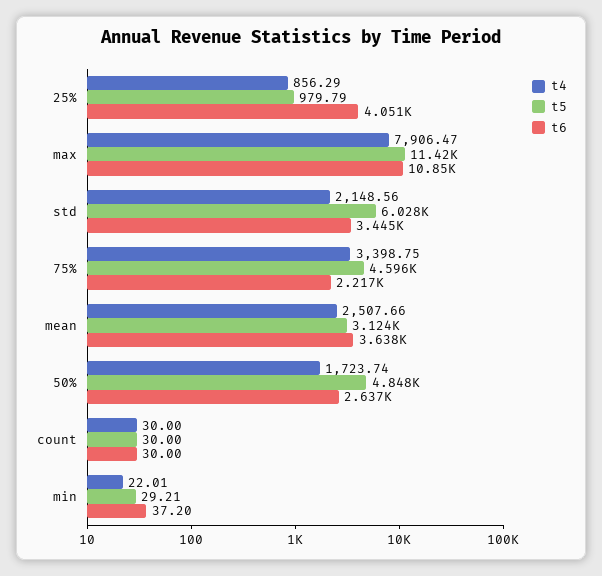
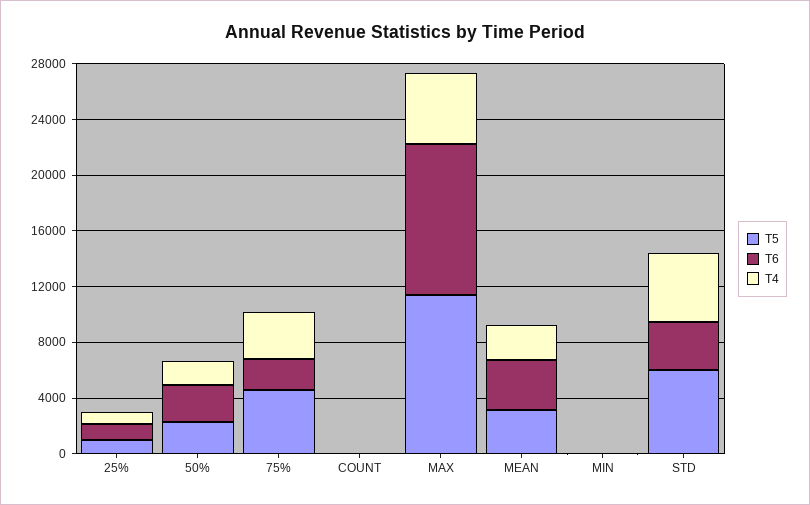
  {
    "t4": {
      "25%": 856.29,
-     "max": 7906.47,
+     "max": 5000,
-     "std": 2148.56,
+     "std": 5000,
      "75%": 3398.75,
      "mean": 2507.66,
      "50%": 1723.74,
      "count": 30,
      "min": 22.01
    },
    "t5": {
      "25%": 979.79,
      "max": 11420,
      "std": 6028,
      "75%": 4596,
      "mean": 3124,
-     "50%": 4848,
+     "50%": 2000,
      "count": 30,
      "min": 29.21
    },
    "t6": {
-     "25%": 4051,
+     "25%": 1000,
      "max": 10850,
      "std": 3445,
      "75%": 2217,
      "mean": 3638,
      "50%": 2637,
      "count": 30,
      "min": 37.2
    }
  }

